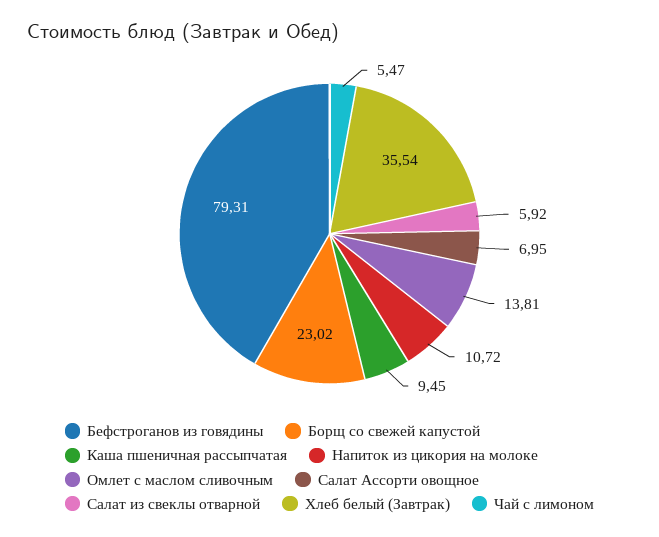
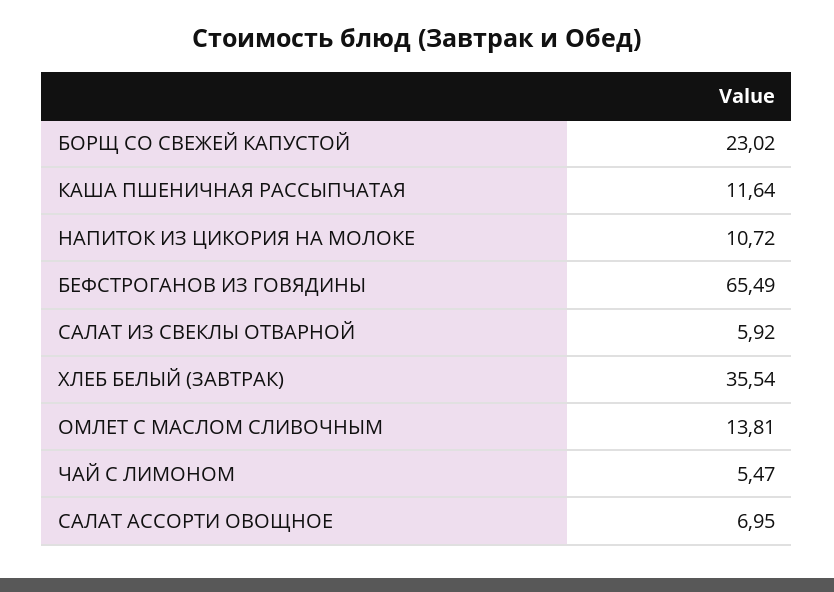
  {
-   "Бефстроганов из говядины": 79.31,
+   "Бефстроганов из говядины": 65.49,
    "Борщ со свежей капустой": 23.02,
-   "Каша пшеничная рассыпчатая": 9.45,
+   "Каша пшеничная рассыпчатая": 11.64,
    "Напиток из цикория на молоке": 10.72,
    "Омлет с маслом сливочным": 13.81,
    "Салат Ассорти овощное": 6.95,
    "Салат из свеклы отварной": 5.92,
    "Хлеб белый (Завтрак)": 35.54,
    "Чай с лимоном": 5.47
  }

